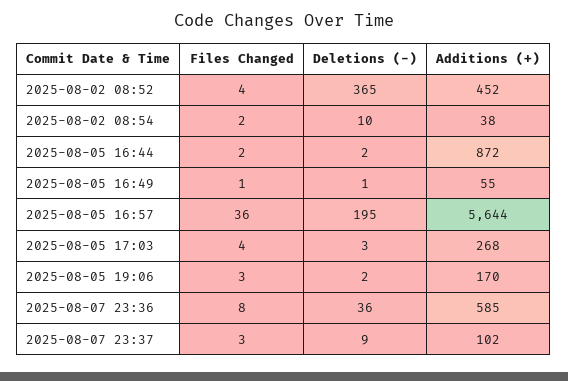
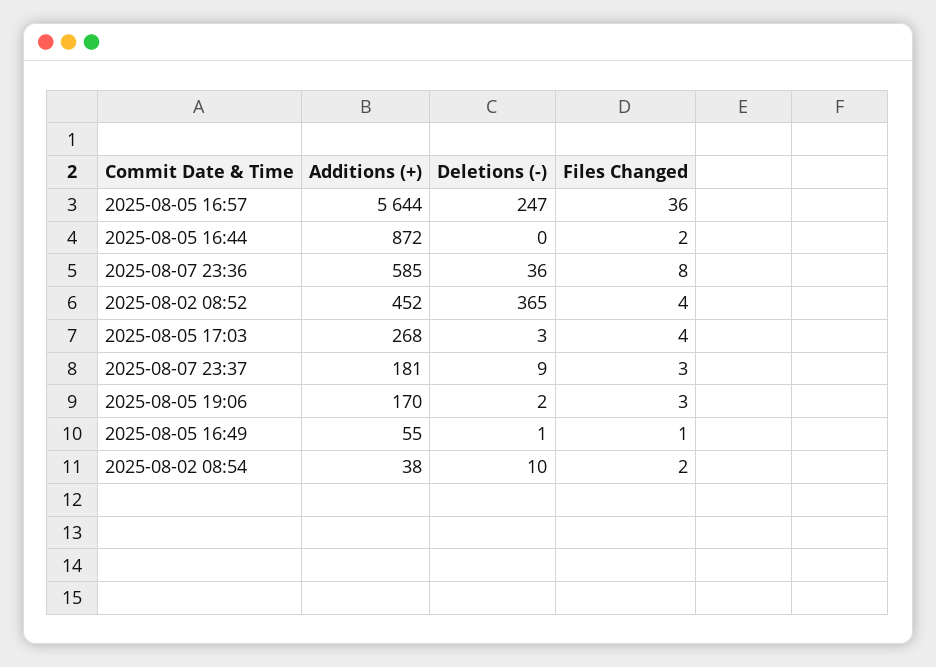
  {
    "Files Changed": {
      "2025-08-02 08:52": 4,
      "2025-08-02 08:54": 2,
      "2025-08-05 16:44": 2,
      "2025-08-05 16:49": 1,
      "2025-08-05 16:57": 36,
      "2025-08-05 17:03": 4,
      "2025-08-05 19:06": 3,
      "2025-08-07 23:36": 8,
      "2025-08-07 23:37": 3
    },
    "Deletions (-)": {
      "2025-08-02 08:52": 365,
      "2025-08-02 08:54": 10,
-     "2025-08-05 16:44": 2,
+     "2025-08-05 16:44": 0,
      "2025-08-05 16:49": 1,
-     "2025-08-05 16:57": 195,
+     "2025-08-05 16:57": 247,
      "2025-08-05 17:03": 3,
      "2025-08-05 19:06": 2,
      "2025-08-07 23:36": 36,
      "2025-08-07 23:37": 9
    },
    "Additions (+)": {
      "2025-08-02 08:52": 452,
      "2025-08-02 08:54": 38,
      "2025-08-05 16:44": 872,
      "2025-08-05 16:49": 55,
      "2025-08-05 16:57": 5644,
      "2025-08-05 17:03": 268,
      "2025-08-05 19:06": 170,
      "2025-08-07 23:36": 585,
-     "2025-08-07 23:37": 102
+     "2025-08-07 23:37": 181
    }
  }

